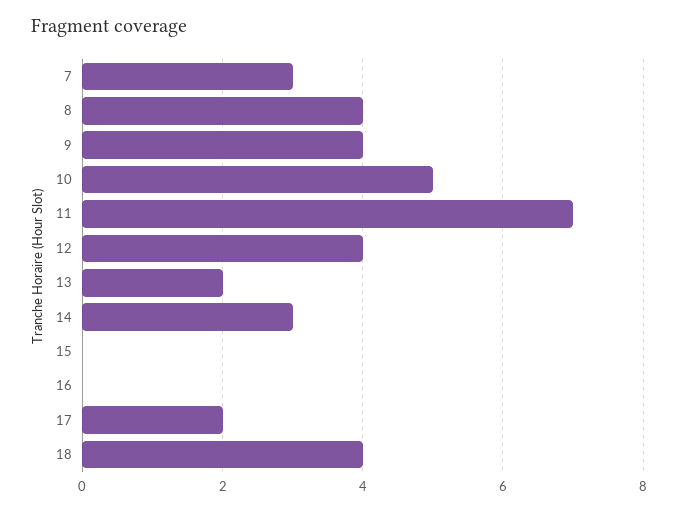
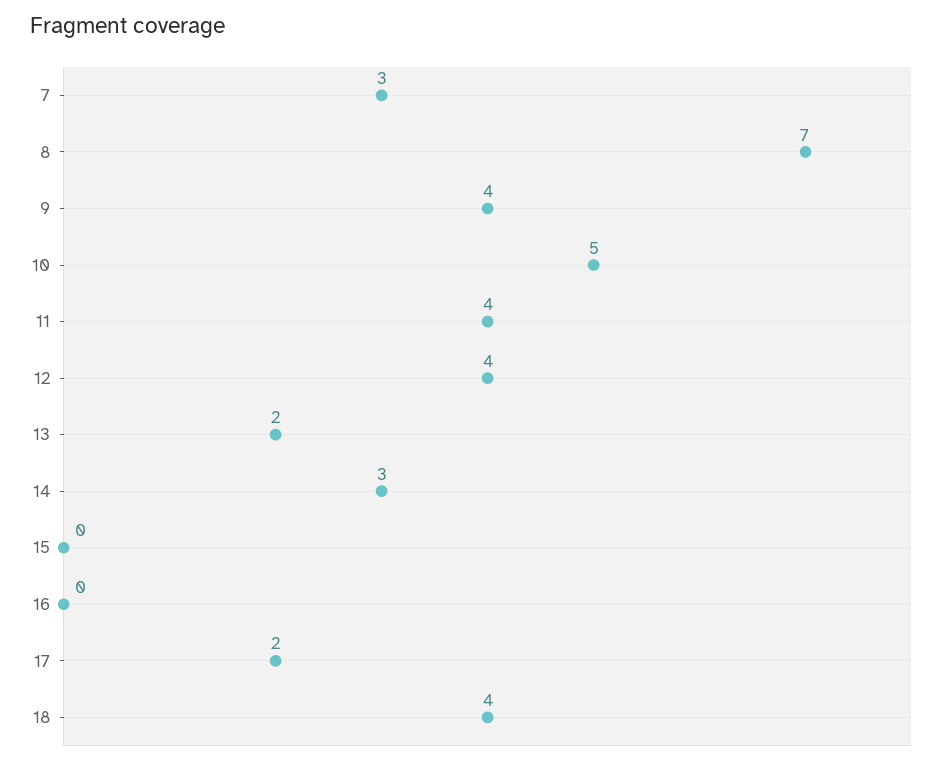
  {
    "7": 3,
-   "8": 4,
+   "8": 7,
    "9": 4,
    "10": 5,
-   "11": 7,
+   "11": 4,
    "12": 4,
    "13": 2,
    "14": 3,
    "15": 0,
    "16": 0,
    "17": 2,
    "18": 4
  }

